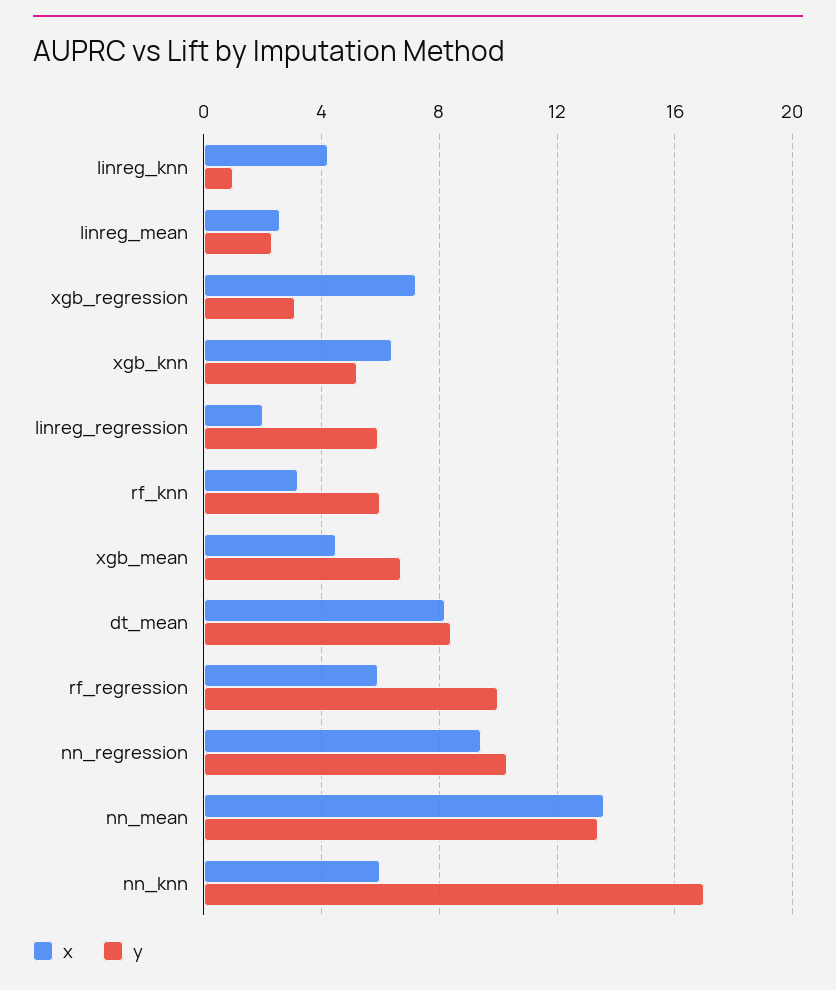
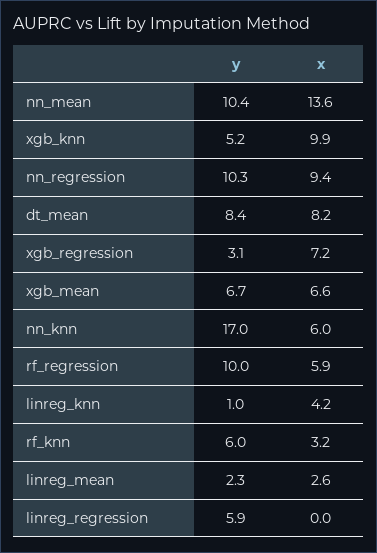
  {
    "x": {
      "linreg_knn": 4.2,
      "linreg_mean": 2.6,
      "xgb_regression": 7.2,
-     "xgb_knn": 6.5,
+     "xgb_knn": 9.9,
-     "linreg_regression": 2,
+     "linreg_regression": 0,
      "rf_knn": 3.2,
-     "xgb_mean": 4.5,
+     "xgb_mean": 6.6,
      "dt_mean": 8.2,
      "rf_regression": 5.9,
      "nn_regression": 9.4,
      "nn_mean": 13.6,
      "nn_knn": 6
    },
    "y": {
      "linreg_knn": 1,
      "linreg_mean": 2.3,
      "xgb_regression": 3.1,
      "xgb_knn": 5.2,
      "linreg_regression": 5.9,
      "rf_knn": 6,
      "xgb_mean": 6.7,
      "dt_mean": 8.4,
      "rf_regression": 10,
      "nn_regression": 10.3,
-     "nn_mean": 13.5,
+     "nn_mean": 10.4,
      "nn_knn": 17
    }
  }

